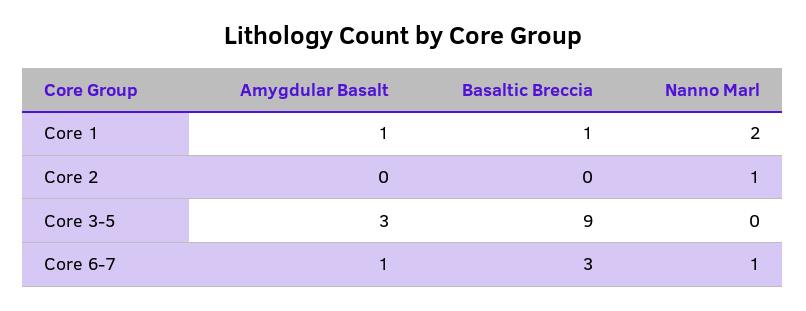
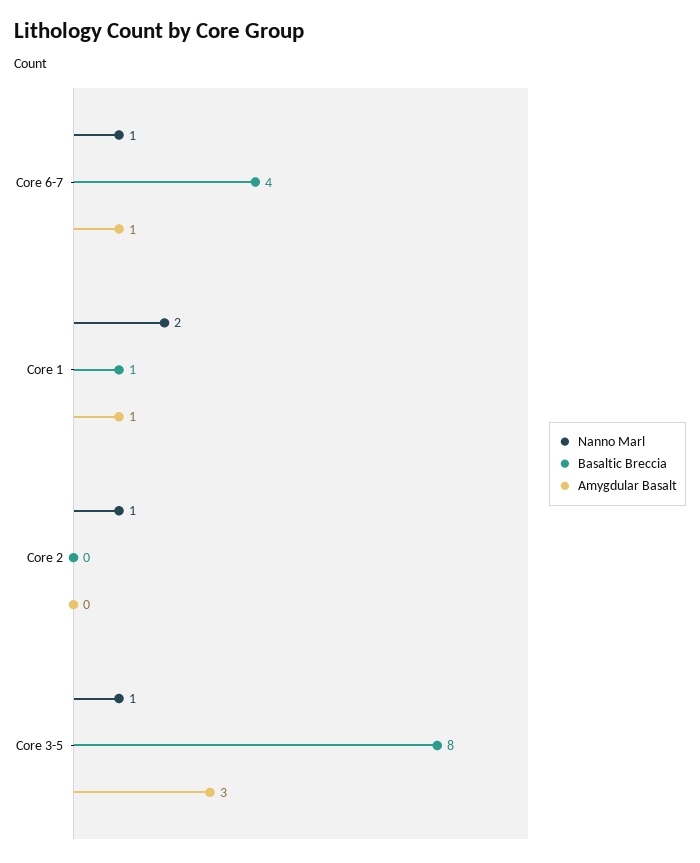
  {
    "Amygdular Basalt": {
      "Core 1": 1,
      "Core 2": 0,
      "Core 3-5": 3,
      "Core 6-7": 1
    },
    "Basaltic Breccia": {
      "Core 1": 1,
      "Core 2": 0,
-     "Core 3-5": 9,
+     "Core 3-5": 8,
-     "Core 6-7": 3
+     "Core 6-7": 4
    },
    "Nanno Marl": {
      "Core 1": 2,
      "Core 2": 1,
-     "Core 3-5": 0,
+     "Core 3-5": 1,
      "Core 6-7": 1
    }
  }

